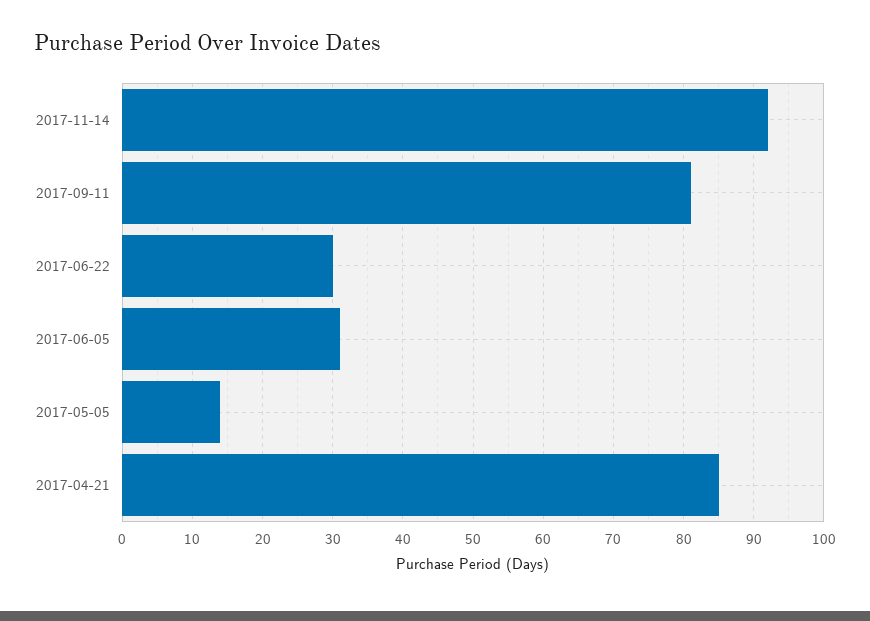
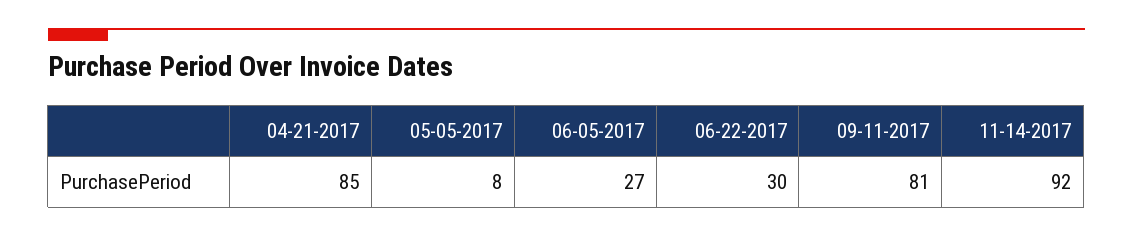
  {
    "2017-11-14": 92,
    "2017-09-11": 81,
    "2017-06-22": 30,
-   "2017-06-05": 31,
+   "2017-06-05": 27,
-   "2017-05-05": 14,
+   "2017-05-05": 8,
    "2017-04-21": 85
  }

